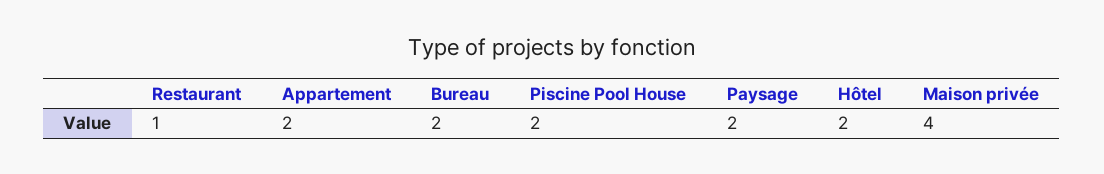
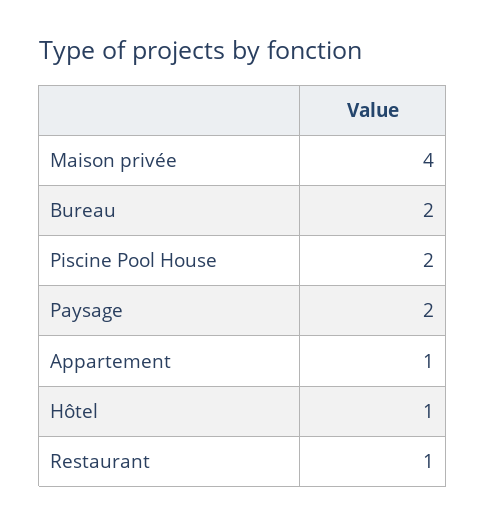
  {
    "Restaurant": 1,
-   "Appartement": 2,
+   "Appartement": 1,
    "Bureau": 2,
    "Piscine Pool House": 2,
    "Paysage": 2,
-   "Hôtel": 2,
+   "Hôtel": 1,
    "Maison privée": 4
  }

